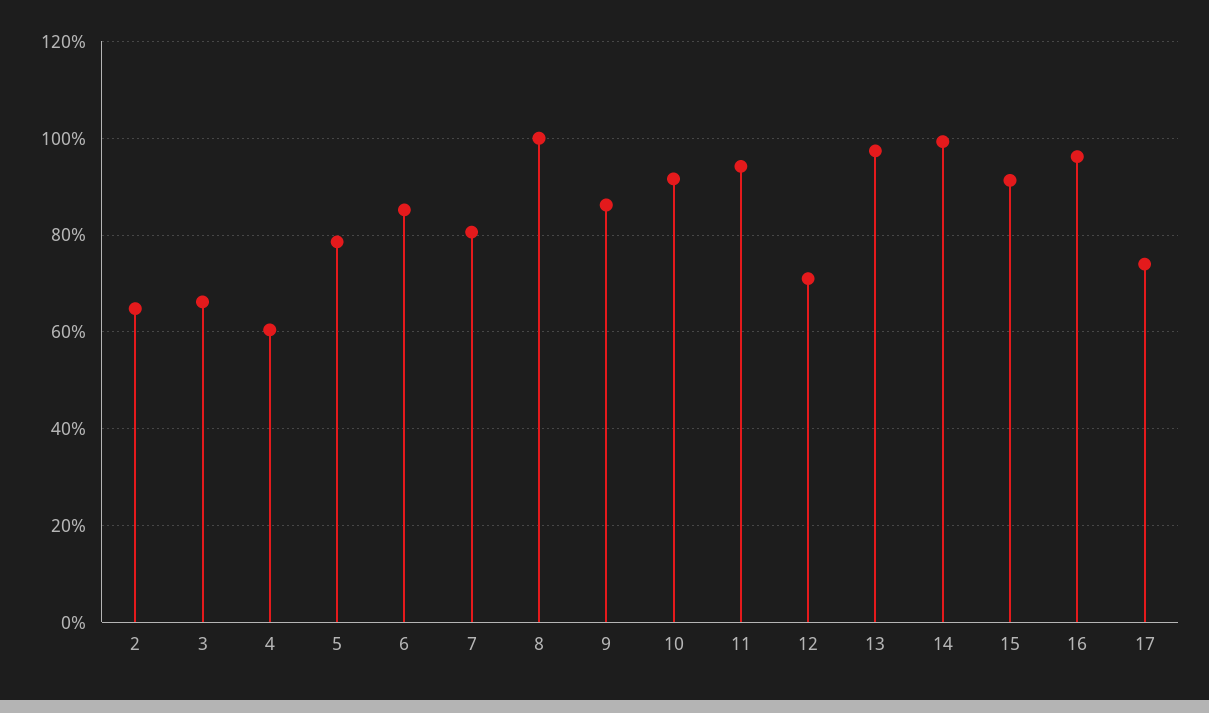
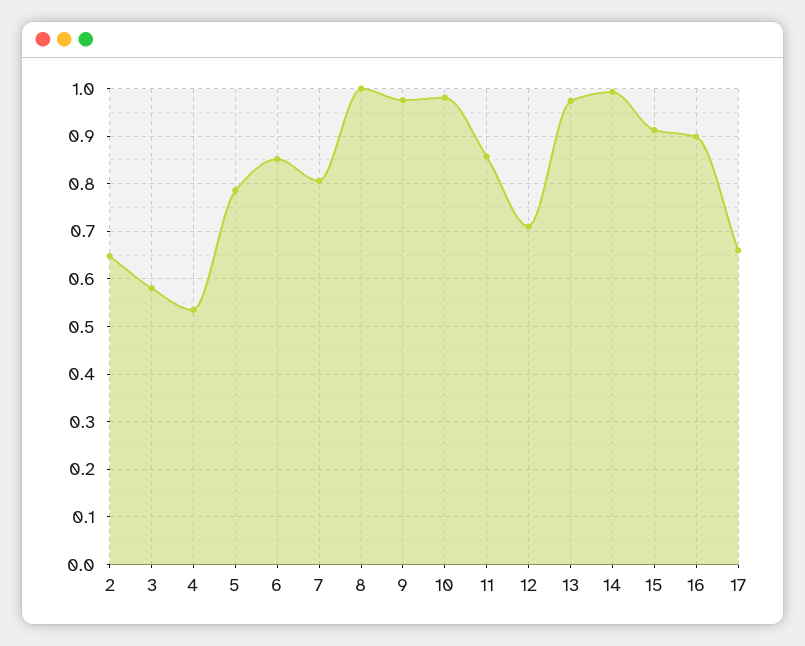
  {
    "2": 0.64,
-   "3": 0.66,
+   "3": 0.58,
-   "4": 0.6,
+   "4": 0.54,
    "5": 0.78,
    "6": 0.86,
    "7": 0.8,
    "8": 1,
-   "9": 0.86,
+   "9": 0.98,
-   "10": 0.92,
+   "10": 0.98,
-   "11": 0.94,
+   "11": 0.86,
    "12": 0.72,
    "13": 0.98,
    "14": 1,
    "15": 0.92,
-   "16": 0.96,
+   "16": 0.9,
-   "17": 0.74
+   "17": 0.66
  }

